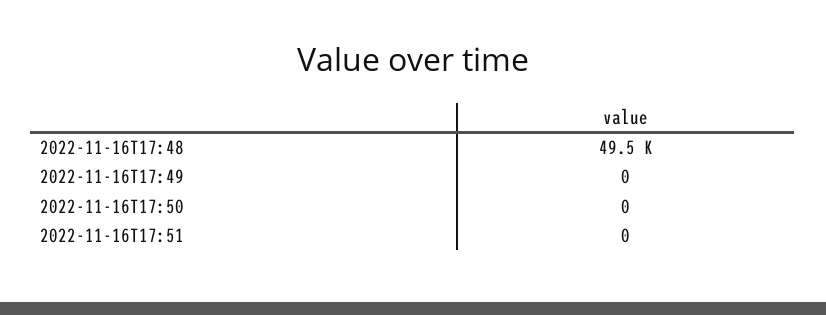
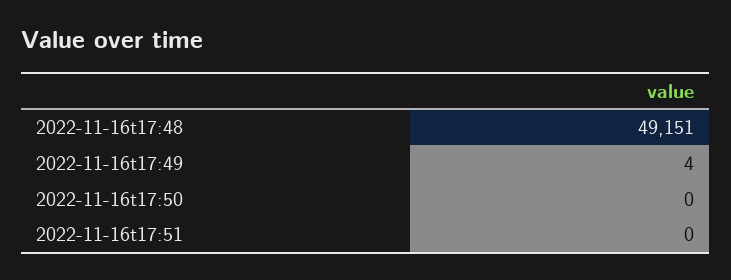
  {
-   "2022-11-16T17:48": 49500,
+   "2022-11-16T17:48": 49151,
-   "2022-11-16T17:49": 0,
+   "2022-11-16T17:49": 4,
    "2022-11-16T17:50": 0,
    "2022-11-16T17:51": 0
  }

